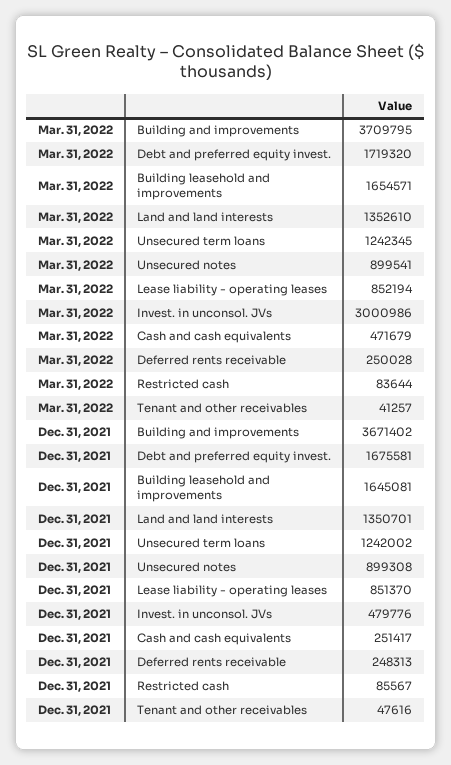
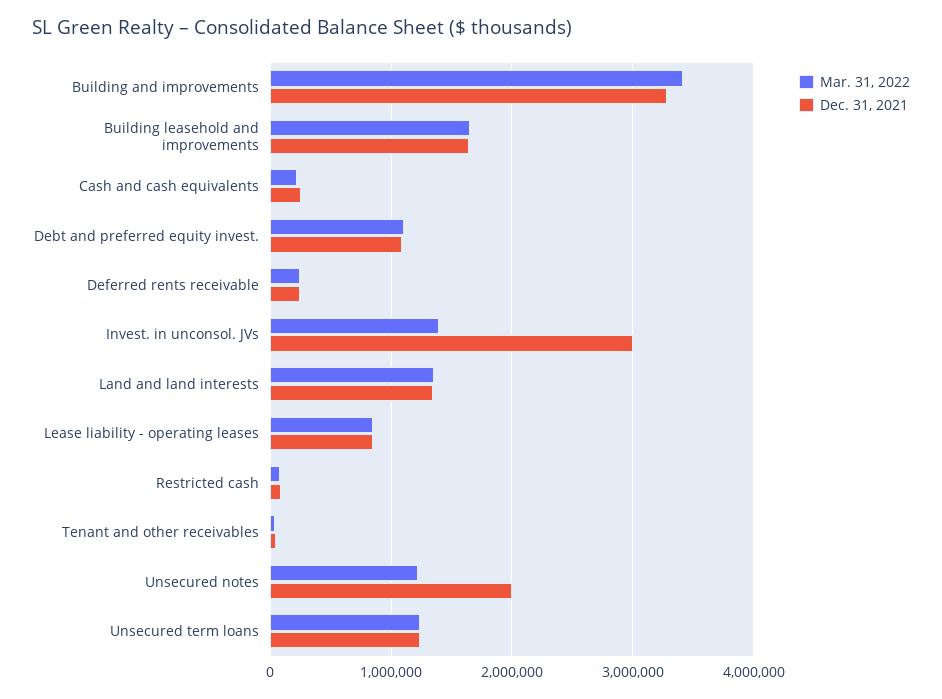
  {
    "Mar. 31, 2022": {
-     "Building and improvements": 3709795,
+     "Building and improvements": 3400000,
-     "Debt and preferred equity invest.": 1719320,
+     "Debt and preferred equity invest.": 1100000,
      "Building leasehold and improvements": 1654571,
      "Land and land interests": 1352610,
      "Unsecured term loans": 1242345,
-     "Unsecured notes": 899541,
+     "Unsecured notes": 1200000,
      "Lease liability - operating leases": 852194,
-     "Invest. in unconsol. JVs": 3000986,
+     "Invest. in unconsol. JVs": 1400000,
-     "Cash and cash equivalents": 471679,
+     "Cash and cash equivalents": 200000,
      "Deferred rents receivable": 250028,
      "Restricted cash": 83644,
      "Tenant and other receivables": 41257
    },
    "Dec. 31, 2021": {
-     "Building and improvements": 3671402,
+     "Building and improvements": 3300000,
-     "Debt and preferred equity invest.": 1675581,
+     "Debt and preferred equity invest.": 1100000,
      "Building leasehold and improvements": 1645081,
      "Land and land interests": 1350701,
      "Unsecured term loans": 1242002,
-     "Unsecured notes": 899308,
+     "Unsecured notes": 2000000,
      "Lease liability - operating leases": 851370,
-     "Invest. in unconsol. JVs": 479776,
+     "Invest. in unconsol. JVs": 3000000,
      "Cash and cash equivalents": 251417,
      "Deferred rents receivable": 248313,
      "Restricted cash": 85567,
      "Tenant and other receivables": 47616
    }
  }

